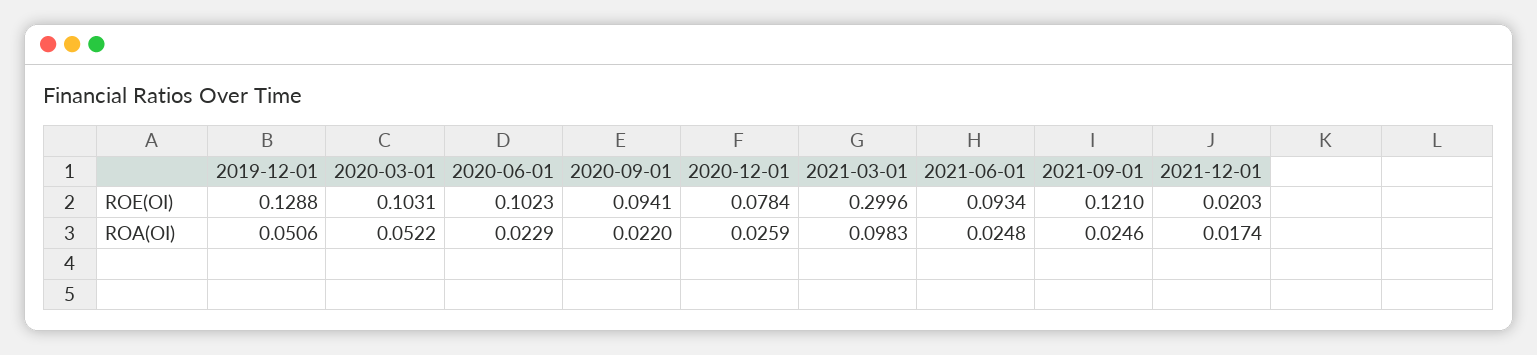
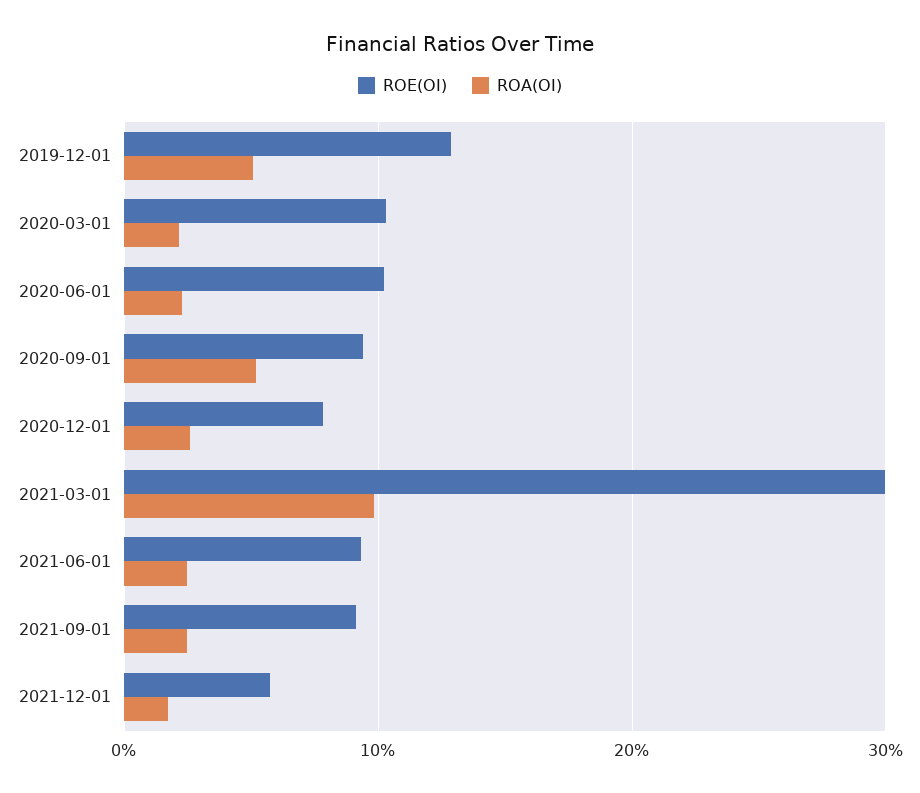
  {
    "ROE(OI)": {
      "2019-12-01": 0.1288,
      "2020-03-01": 0.1031,
      "2020-06-01": 0.1023,
      "2020-09-01": 0.0941,
      "2020-12-01": 0.0784,
      "2021-03-01": 0.2996,
      "2021-06-01": 0.0934,
-     "2021-09-01": 0.121,
+     "2021-09-01": 0.09,
-     "2021-12-01": 0.0203
+     "2021-12-01": 0.06
    },
    "ROA(OI)": {
      "2019-12-01": 0.0506,
-     "2020-03-01": 0.0522,
+     "2020-03-01": 0.02,
      "2020-06-01": 0.0229,
-     "2020-09-01": 0.022,
+     "2020-09-01": 0.05,
      "2020-12-01": 0.0259,
      "2021-03-01": 0.0983,
      "2021-06-01": 0.0248,
      "2021-09-01": 0.0246,
      "2021-12-01": 0.0174
    }
  }

